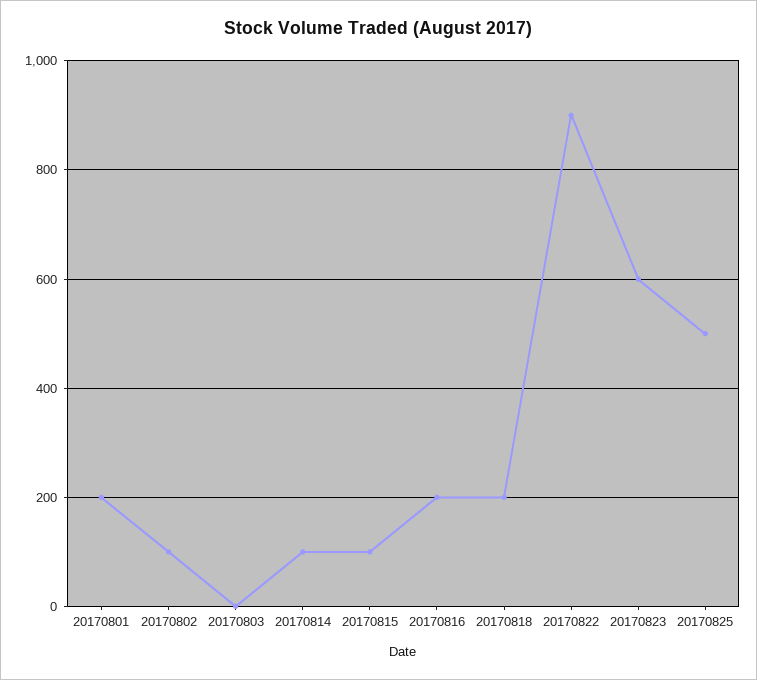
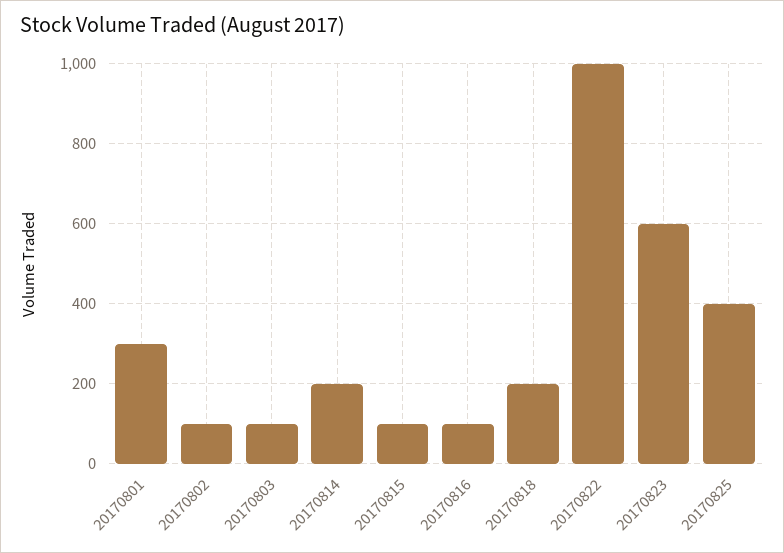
  {
-   "20170801": 200,
+   "20170801": 300,
    "20170802": 100,
-   "20170803": 0,
+   "20170803": 100,
-   "20170814": 100,
+   "20170814": 200,
    "20170815": 100,
-   "20170816": 200,
+   "20170816": 100,
    "20170818": 200,
-   "20170822": 900,
+   "20170822": 1000,
    "20170823": 600,
-   "20170825": 500
+   "20170825": 400
  }

